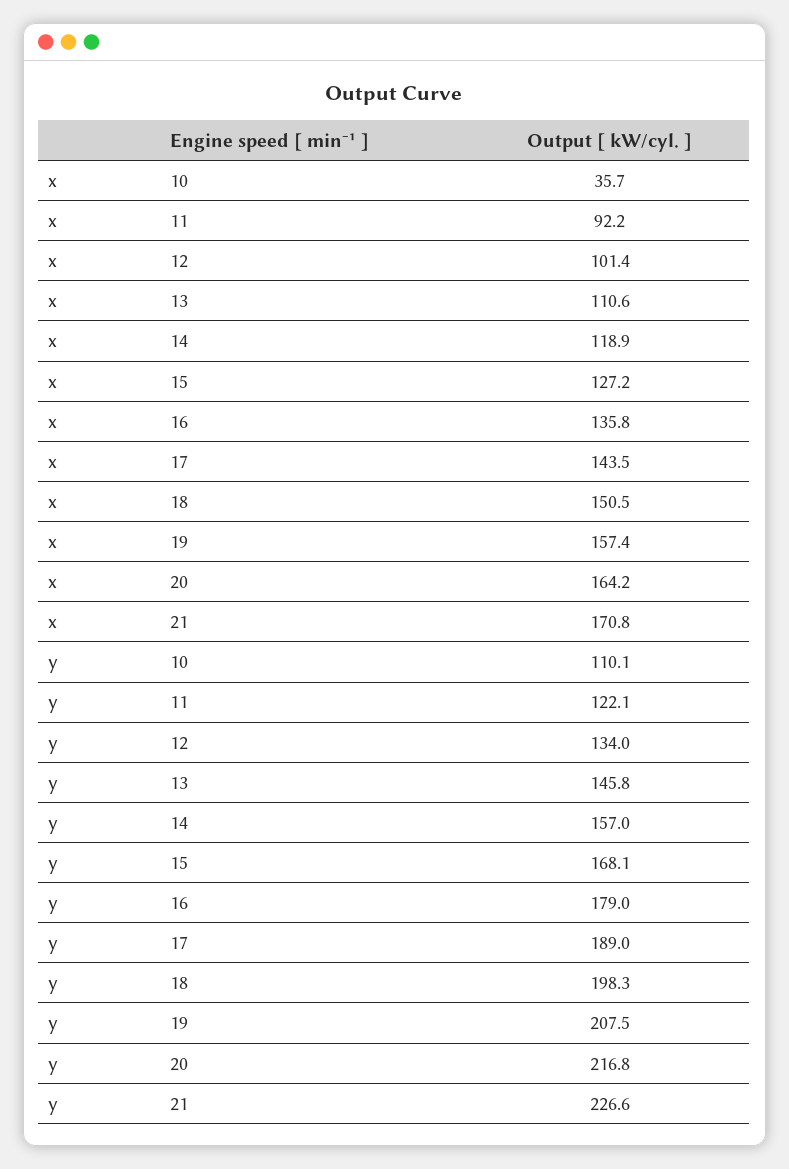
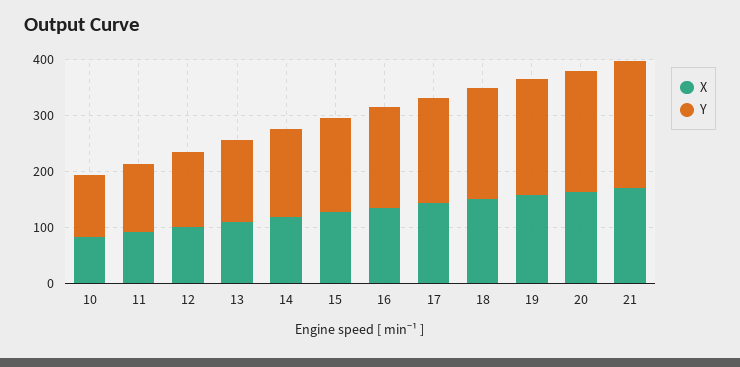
  {
    "x": {
-     "10": 35.7,
+     "10": 80,
      "11": 92.2,
      "12": 101.4,
      "13": 110.6,
      "14": 118.9,
      "15": 127.2,
      "16": 135.8,
      "17": 143.5,
      "18": 150.5,
      "19": 157.4,
      "20": 164.2,
      "21": 170.8
    },
    "y": {
      "10": 110.1,
      "11": 122.1,
      "12": 134,
      "13": 145.8,
      "14": 157,
      "15": 168.1,
      "16": 179,
      "17": 189,
      "18": 198.3,
      "19": 207.5,
      "20": 216.8,
      "21": 226.6
    }
  }

